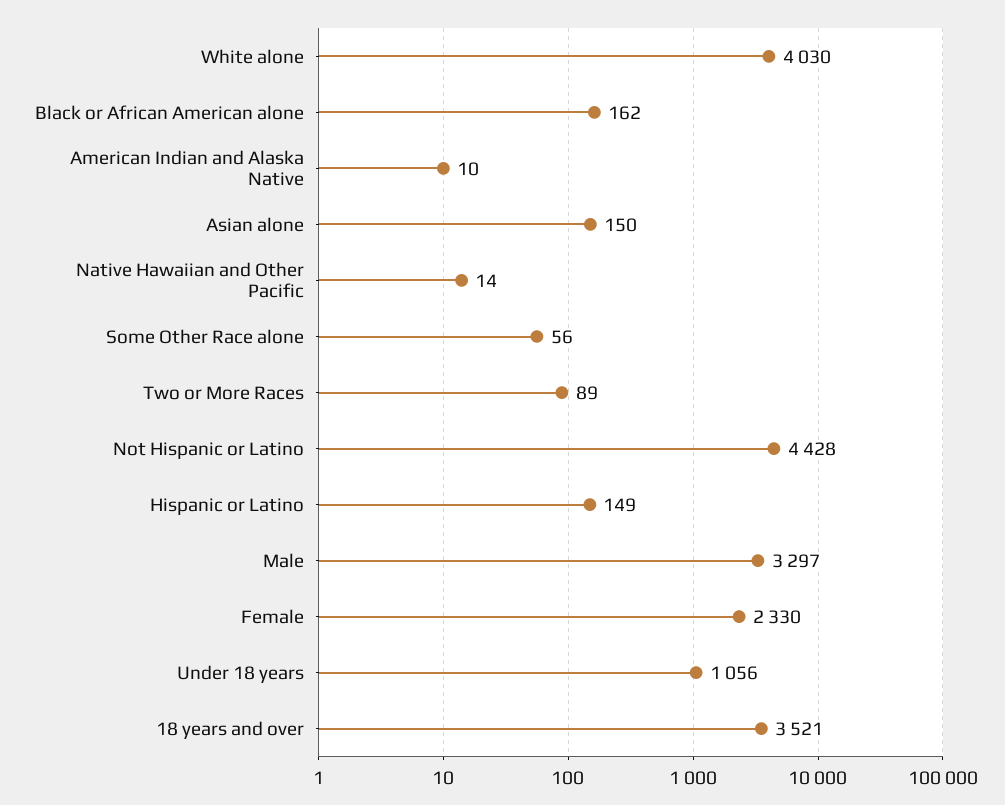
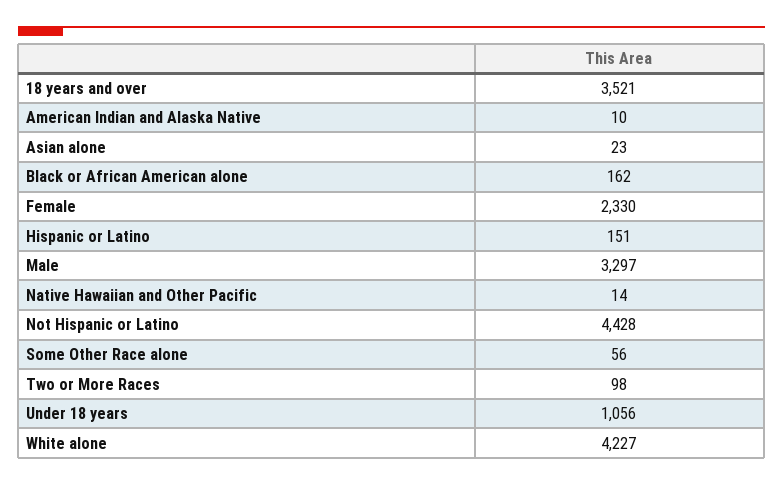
  {
-   "White alone": 4030,
+   "White alone": 4227,
    "Black or African American alone": 162,
    "American Indian and Alaska Native": 10,
-   "Asian alone": 150,
+   "Asian alone": 23,
    "Native Hawaiian and Other Pacific": 14,
    "Some Other Race alone": 56,
-   "Two or More Races": 89,
+   "Two or More Races": 98,
    "Not Hispanic or Latino": 4428,
-   "Hispanic or Latino": 149,
+   "Hispanic or Latino": 151,
    "Male": 3297,
    "Female": 2330,
    "Under 18 years": 1056,
    "18 years and over": 3521
  }

